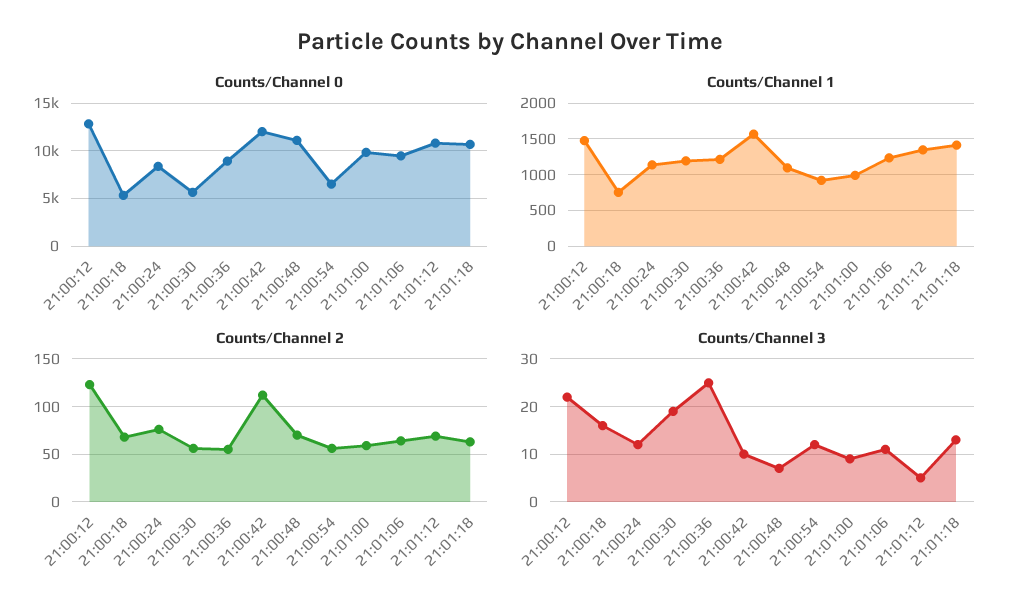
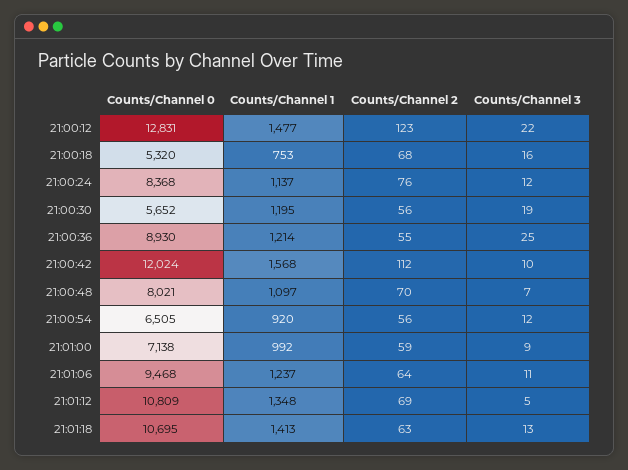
  {
    "Counts/Channel 0": {
      "21:00:12": 12831,
      "21:00:18": 5320,
      "21:00:24": 8368,
      "21:00:30": 5652,
      "21:00:36": 8930,
      "21:00:42": 12024,
-     "21:00:48": 11000,
+     "21:00:48": 8021,
      "21:00:54": 6505,
-     "21:01:00": 10000,
+     "21:01:00": 7138,
      "21:01:06": 9468,
      "21:01:12": 10809,
      "21:01:18": 10695
    },
    "Counts/Channel 1": {
      "21:00:12": 1477,
      "21:00:18": 753,
      "21:00:24": 1137,
      "21:00:30": 1195,
      "21:00:36": 1214,
      "21:00:42": 1568,
      "21:00:48": 1097,
      "21:00:54": 920,
      "21:01:00": 992,
      "21:01:06": 1237,
      "21:01:12": 1348,
      "21:01:18": 1413
    },
    "Counts/Channel 2": {
      "21:00:12": 123,
      "21:00:18": 68,
      "21:00:24": 76,
      "21:00:30": 56,
      "21:00:36": 55,
      "21:00:42": 112,
      "21:00:48": 70,
      "21:00:54": 56,
      "21:01:00": 59,
      "21:01:06": 64,
      "21:01:12": 69,
      "21:01:18": 63
    },
    "Counts/Channel 3": {
      "21:00:12": 22,
      "21:00:18": 16,
      "21:00:24": 12,
      "21:00:30": 19,
      "21:00:36": 25,
      "21:00:42": 10,
      "21:00:48": 7,
      "21:00:54": 12,
      "21:01:00": 9,
      "21:01:06": 11,
      "21:01:12": 5,
      "21:01:18": 13
    }
  }

